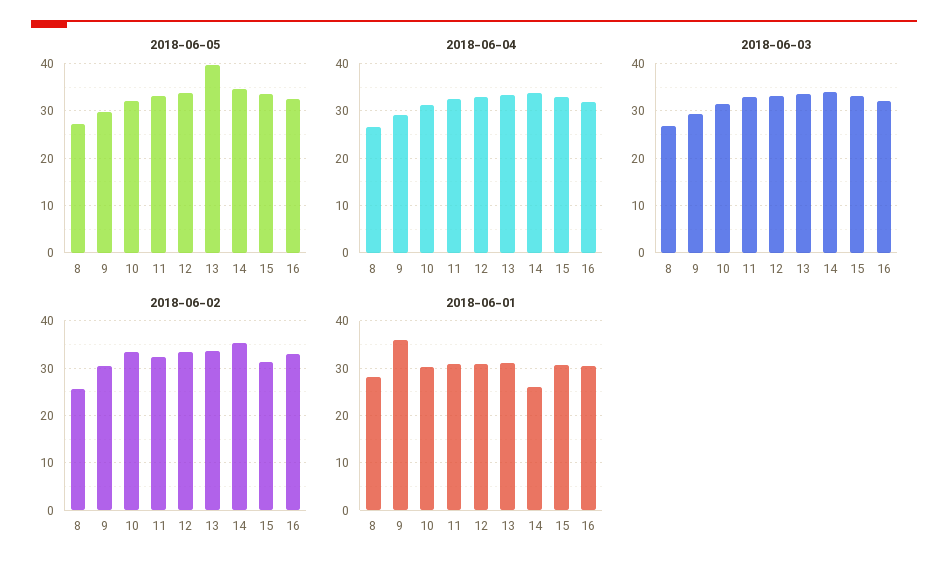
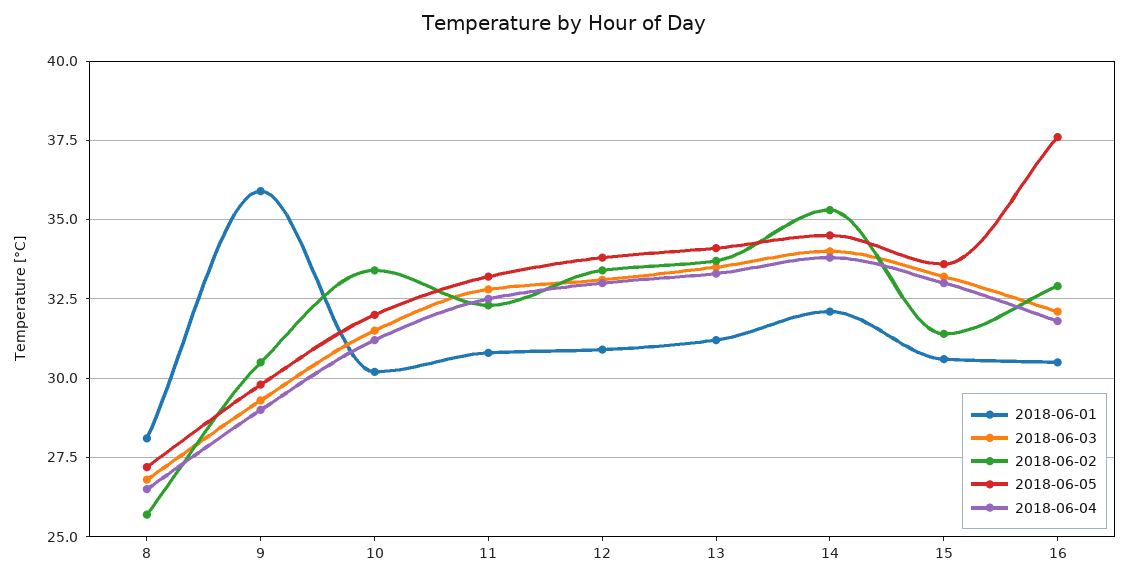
  {
    "2018-06-05": {
      "8": 27,
      "9": 30,
      "10": 32,
      "11": 33,
      "12": 34,
-     "13": 40,
+     "13": 34,
      "14": 34.5,
      "15": 33.5,
-     "16": 32
+     "16": 37.5
    },
    "2018-06-04": {
      "8": 26.5,
      "9": 29,
      "10": 31,
      "11": 32.5,
      "12": 33,
      "13": 33.5,
      "14": 34,
      "15": 33,
      "16": 32
    },
    "2018-06-03": {
      "8": 27,
      "9": 29.5,
      "10": 31.5,
      "11": 33,
      "12": 33,
      "13": 33.5,
      "14": 34,
      "15": 33,
      "16": 32
    },
    "2018-06-02": {
      "8": 25.5,
      "9": 30.5,
      "10": 33.5,
      "11": 32.5,
      "12": 33.5,
      "13": 33.5,
      "14": 35.5,
      "15": 31.5,
      "16": 33
    },
    "2018-06-01": {
      "8": 28,
      "9": 36,
      "10": 30,
      "11": 31,
      "12": 31,
      "13": 31,
-     "14": 26,
+     "14": 32,
      "15": 30.5,
      "16": 30.5
    }
  }

